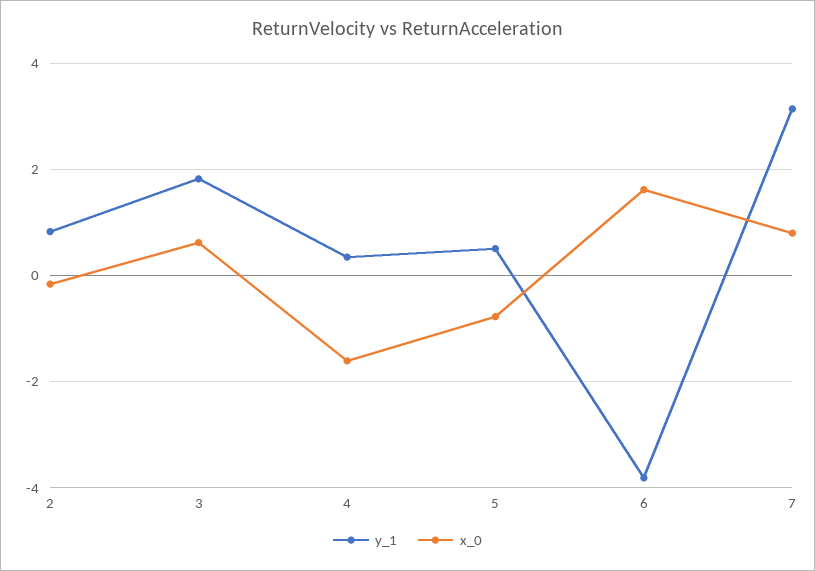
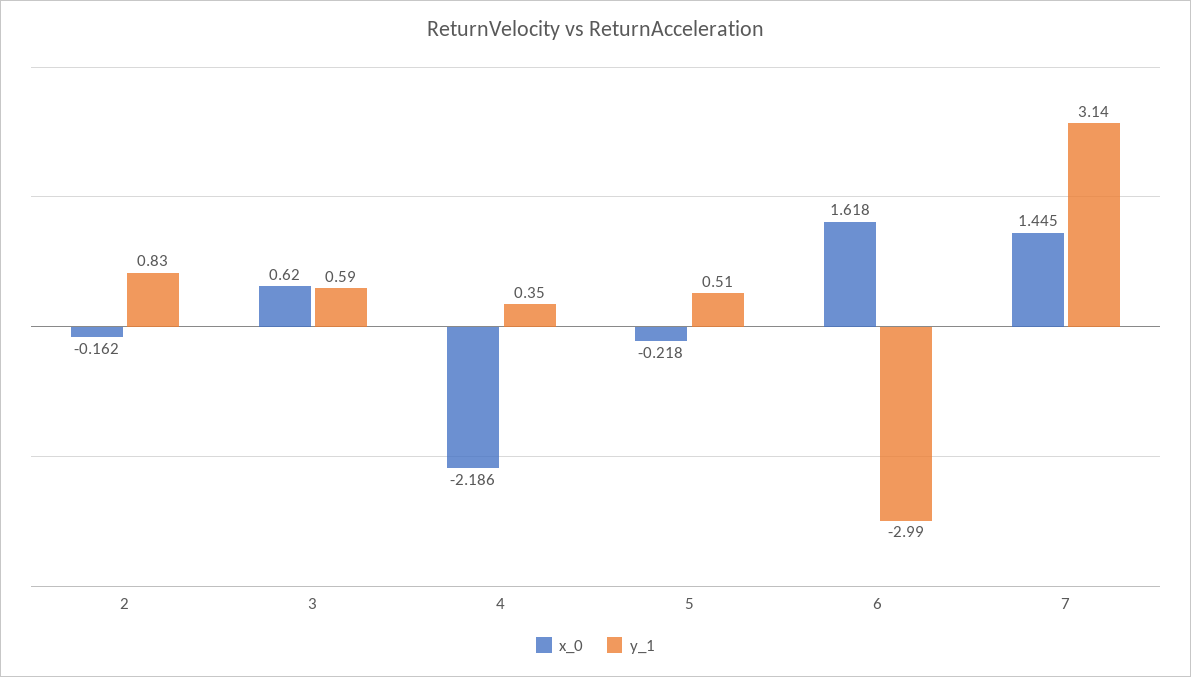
  {
    "y_1": {
      "2": 0.83,
-     "3": 1.8,
+     "3": 0.59,
      "4": 0.35,
      "5": 0.51,
-     "6": -3.8,
+     "6": -2.99,
      "7": 3.14
    },
    "x_0": {
      "2": -0.162,
      "3": 0.62,
-     "4": -1.6,
+     "4": -2.186,
-     "5": -0.8,
+     "5": -0.218,
      "6": 1.618,
-     "7": 0.8
+     "7": 1.445
    }
  }

